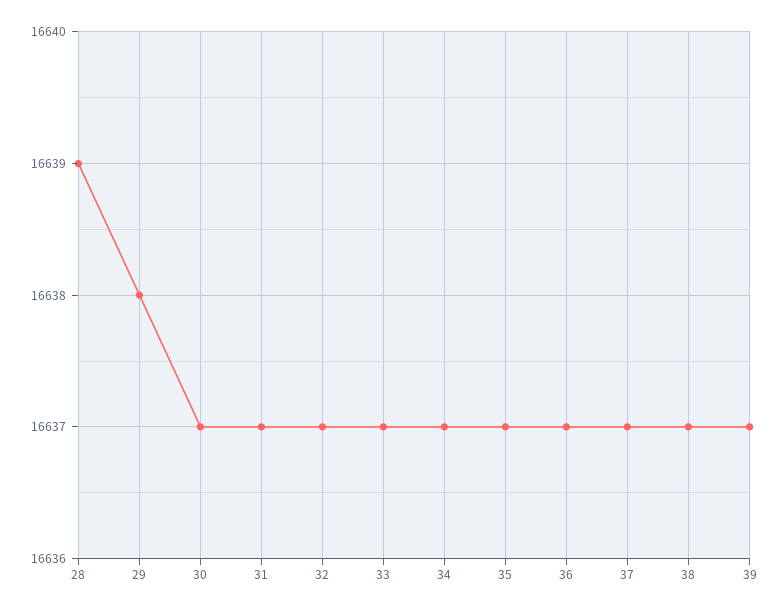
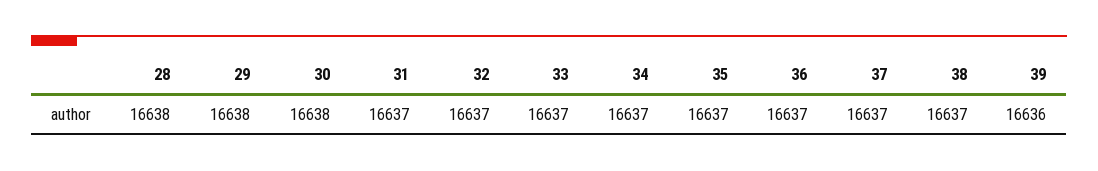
  {
-   "28": 16639,
+   "28": 16638,
    "29": 16638,
-   "30": 16637,
+   "30": 16638,
    "31": 16637,
    "32": 16637,
    "33": 16637,
    "34": 16637,
    "35": 16637,
    "36": 16637,
    "37": 16637,
    "38": 16637,
-   "39": 16637
+   "39": 16636
  }

